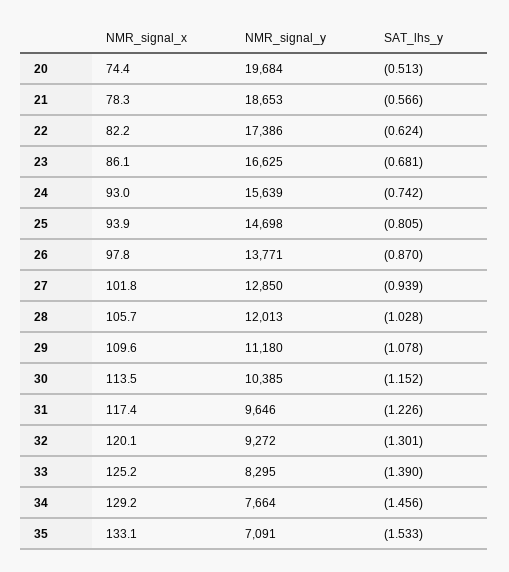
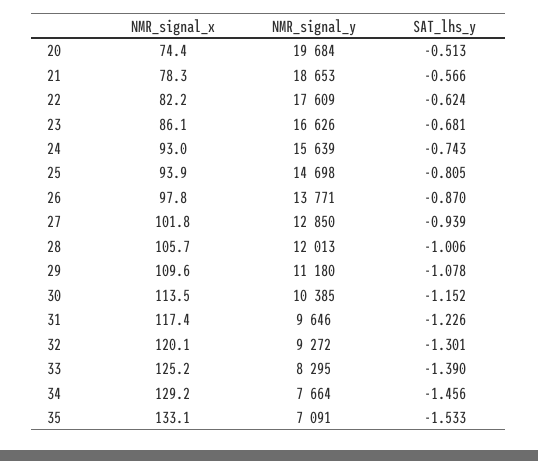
  {
    "NMR_signal_x": {
      "20": 74.4,
      "21": 78.3,
      "22": 82.2,
      "23": 86.1,
      "24": 93,
      "25": 93.9,
      "26": 97.8,
      "27": 101.8,
      "28": 105.7,
      "29": 109.6,
      "30": 113.5,
      "31": 117.4,
      "32": 120.1,
      "33": 125.2,
      "34": 129.2,
      "35": 133.1
    },
    "NMR_signal_y": {
      "20": 19684,
      "21": 18653,
-     "22": 17386,
+     "22": 17609,
-     "23": 16625,
+     "23": 16626,
      "24": 15639,
      "25": 14698,
      "26": 13771,
      "27": 12850,
      "28": 12013,
      "29": 11180,
      "30": 10385,
      "31": 9646,
      "32": 9272,
      "33": 8295,
      "34": 7664,
      "35": 7091
    },
    "SAT_lhs_y": {
      "20": -0.513,
      "21": -0.566,
      "22": -0.624,
      "23": -0.681,
-     "24": -0.742,
+     "24": -0.743,
      "25": -0.805,
      "26": -0.87,
      "27": -0.939,
-     "28": -1.028,
+     "28": -1.006,
      "29": -1.078,
      "30": -1.152,
      "31": -1.226,
      "32": -1.301,
      "33": -1.39,
      "34": -1.456,
      "35": -1.533
    }
  }

